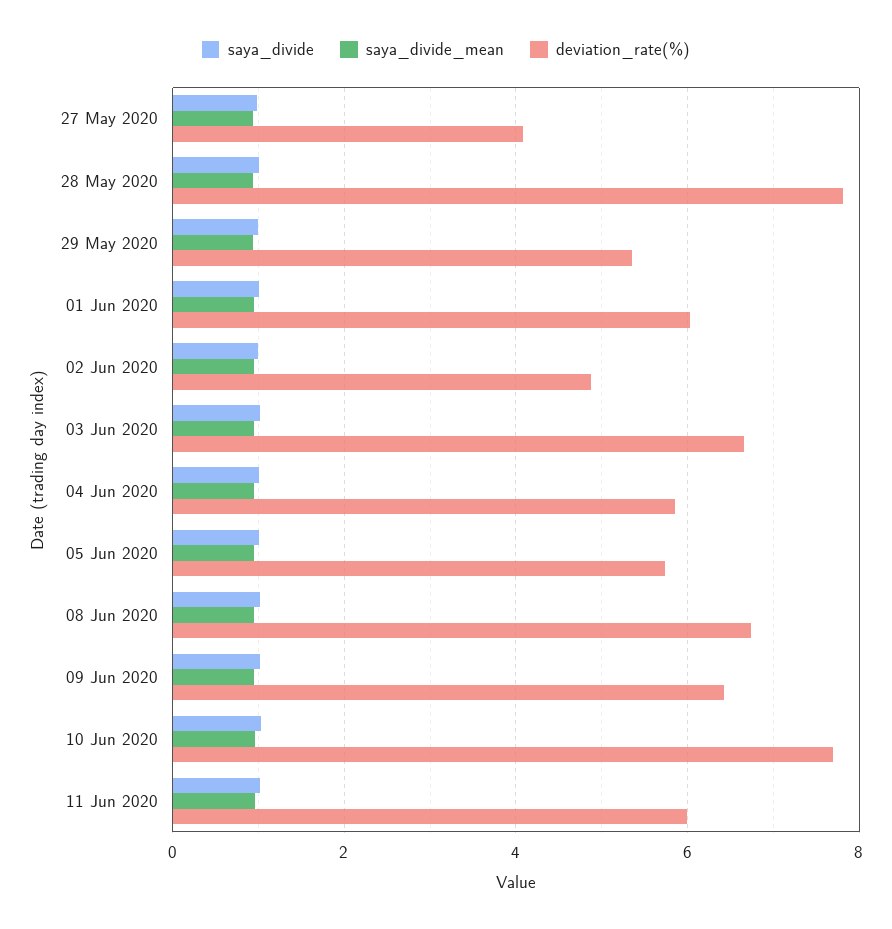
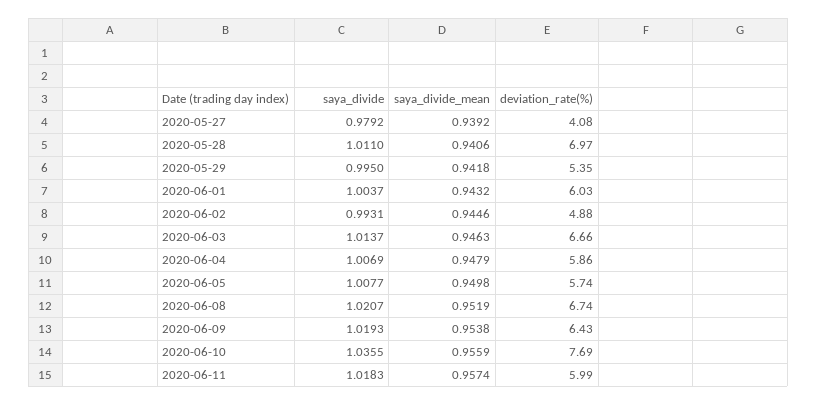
  {
    "saya_divide": {
      "27 May 2020": 0.9792,
      "28 May 2020": 1.011,
      "29 May 2020": 0.995,
      "01 Jun 2020": 1.0037,
      "02 Jun 2020": 0.9931,
      "03 Jun 2020": 1.0137,
      "04 Jun 2020": 1.0069,
      "05 Jun 2020": 1.0077,
      "08 Jun 2020": 1.0207,
      "09 Jun 2020": 1.0193,
      "10 Jun 2020": 1.0355,
      "11 Jun 2020": 1.0183
    },
    "saya_divide_mean": {
      "27 May 2020": 0.9392,
      "28 May 2020": 0.9406,
      "29 May 2020": 0.9418,
      "01 Jun 2020": 0.9432,
      "02 Jun 2020": 0.9446,
      "03 Jun 2020": 0.9463,
      "04 Jun 2020": 0.9479,
      "05 Jun 2020": 0.9498,
      "08 Jun 2020": 0.9519,
      "09 Jun 2020": 0.9538,
      "10 Jun 2020": 0.9559,
      "11 Jun 2020": 0.9574
    },
    "deviation_rate(%)": {
      "27 May 2020": 4.08,
-     "28 May 2020": 7.8,
+     "28 May 2020": 6.97,
      "29 May 2020": 5.35,
      "01 Jun 2020": 6.03,
      "02 Jun 2020": 4.88,
      "03 Jun 2020": 6.66,
      "04 Jun 2020": 5.86,
      "05 Jun 2020": 5.74,
      "08 Jun 2020": 6.74,
      "09 Jun 2020": 6.43,
      "10 Jun 2020": 7.69,
      "11 Jun 2020": 5.99
    }
  }

